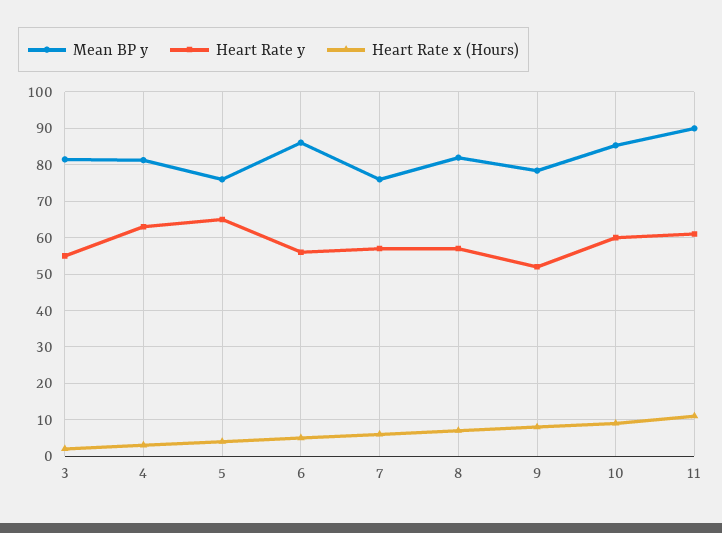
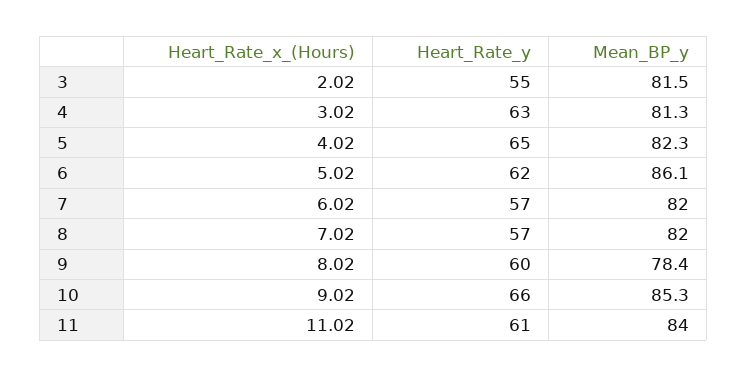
  {
    "Mean BP y": {
      "3": 81.5,
      "4": 81.3,
-     "5": 76,
+     "5": 82.3,
      "6": 86.1,
-     "7": 76,
+     "7": 82,
      "8": 82,
      "9": 78.4,
      "10": 85.3,
-     "11": 90
+     "11": 84
    },
    "Heart Rate y": {
      "3": 55,
      "4": 63,
      "5": 65,
-     "6": 56,
+     "6": 62,
      "7": 57,
      "8": 57,
-     "9": 52,
+     "9": 60,
-     "10": 60,
+     "10": 66,
      "11": 61
    },
    "Heart Rate x (Hours)": {
      "3": 2.02,
      "4": 3.02,
      "5": 4.02,
      "6": 5.02,
      "7": 6.02,
      "8": 7.02,
      "9": 8.02,
      "10": 9.02,
      "11": 11.02
    }
  }

